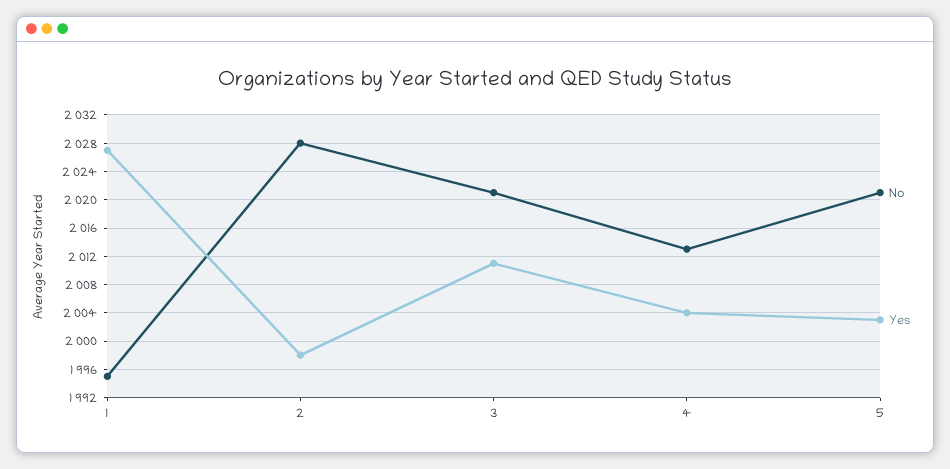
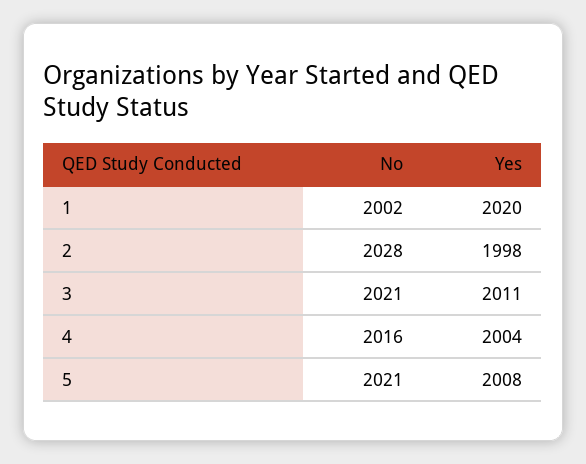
  {
    "No": {
-     "1": 1995,
+     "1": 2002,
      "2": 2028,
      "3": 2021,
-     "4": 2013,
+     "4": 2016,
      "5": 2021
    },
    "Yes": {
-     "1": 2027,
+     "1": 2020,
      "2": 1998,
      "3": 2011,
      "4": 2004,
-     "5": 2003
+     "5": 2008
    }
  }

